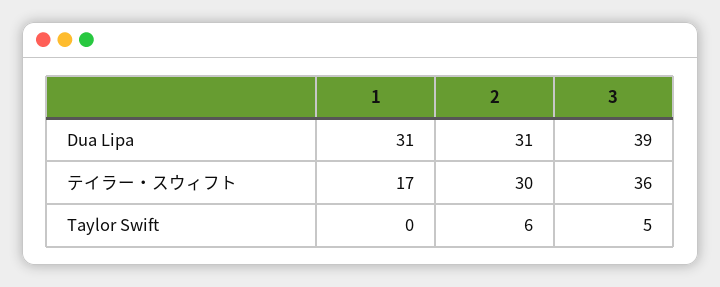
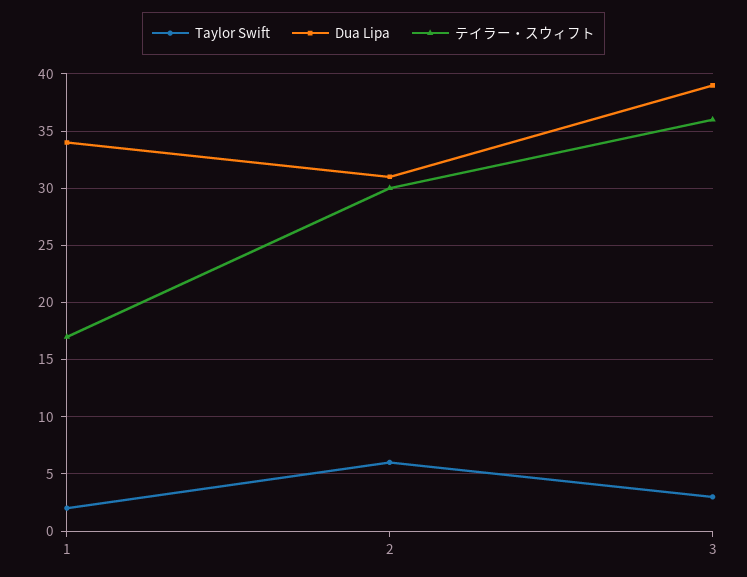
  {
    "Dua Lipa": {
-     "1": 31,
+     "1": 34,
      "2": 31,
      "3": 39
    },
    "テイラー・スウィフト": {
      "1": 17,
      "2": 30,
      "3": 36
    },
    "Taylor Swift": {
-     "1": 0,
+     "1": 2,
      "2": 6,
-     "3": 5
+     "3": 3
    }
  }

